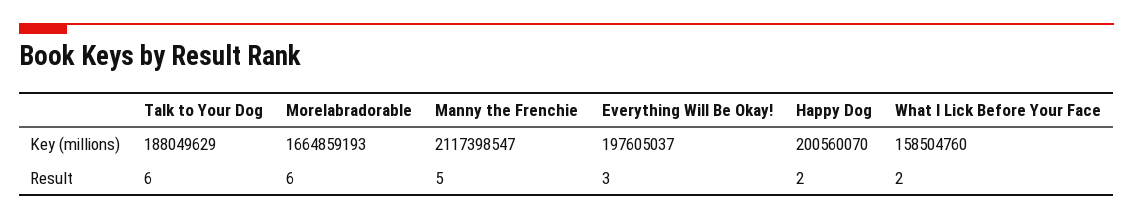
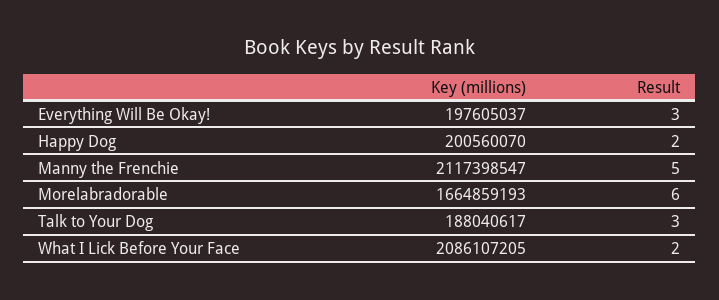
  {
    "Talk to Your Dog": {
-     "Key (millions)": 188049629,
+     "Key (millions)": 188040617,
-     "Result": 6
+     "Result": 3
    },
    "Morelabradorable": {
      "Key (millions)": 1664859193,
      "Result": 6
    },
    "Manny the Frenchie": {
      "Key (millions)": 2117398547,
      "Result": 5
    },
    "Everything Will Be Okay!": {
      "Key (millions)": 197605037,
      "Result": 3
    },
    "Happy Dog": {
      "Key (millions)": 200560070,
      "Result": 2
    },
    "What I Lick Before Your Face": {
-     "Key (millions)": 158504760,
+     "Key (millions)": 2086107205,
      "Result": 2
    }
  }

